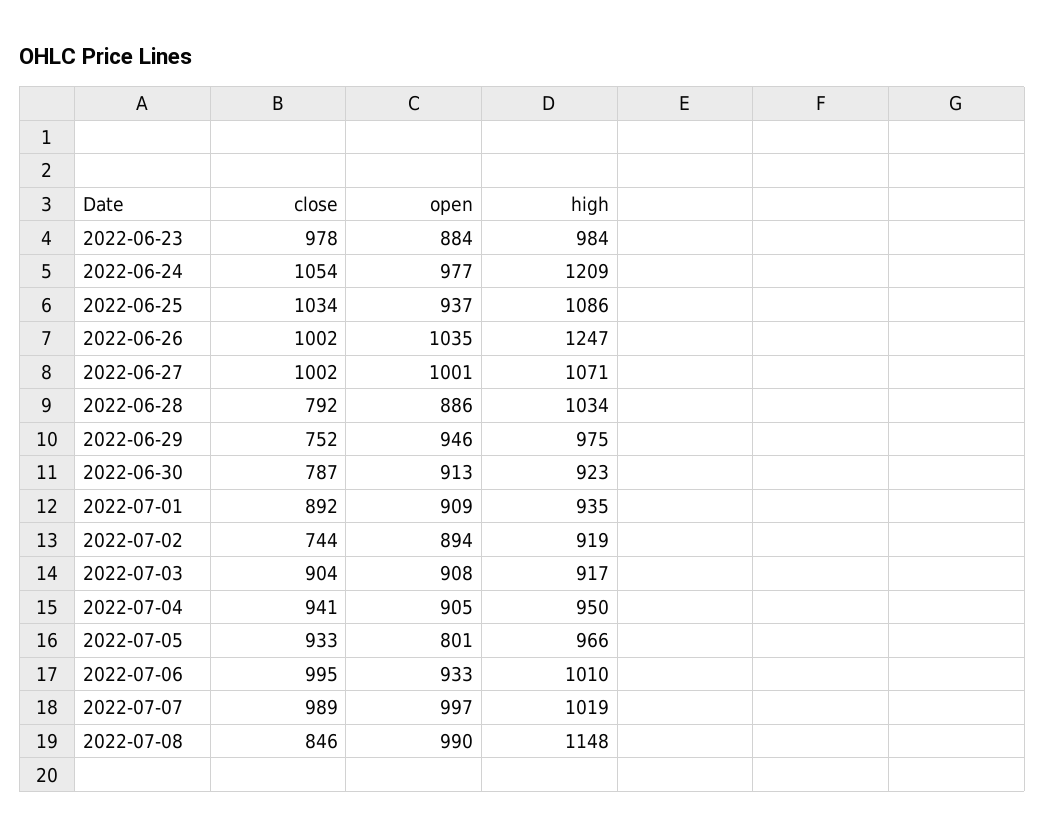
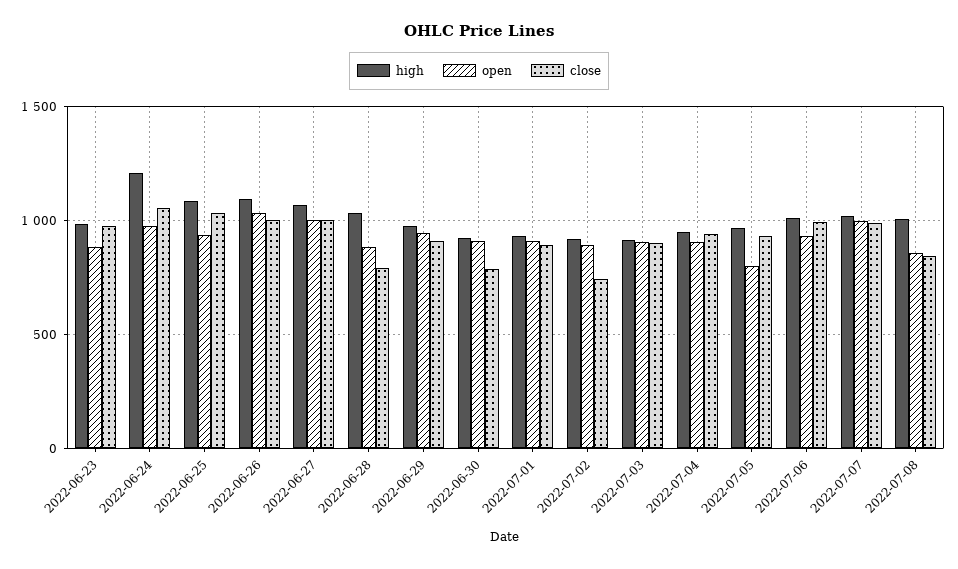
  {
    "close": {
      "2022-06-23": 978,
      "2022-06-24": 1054,
      "2022-06-25": 1034,
      "2022-06-26": 1002,
      "2022-06-27": 1002,
      "2022-06-28": 792,
-     "2022-06-29": 752,
+     "2022-06-29": 900,
      "2022-06-30": 787,
      "2022-07-01": 892,
      "2022-07-02": 744,
      "2022-07-03": 904,
      "2022-07-04": 941,
      "2022-07-05": 933,
      "2022-07-06": 995,
      "2022-07-07": 989,
      "2022-07-08": 846
    },
    "open": {
      "2022-06-23": 884,
      "2022-06-24": 977,
      "2022-06-25": 937,
      "2022-06-26": 1035,
      "2022-06-27": 1001,
      "2022-06-28": 886,
      "2022-06-29": 946,
      "2022-06-30": 913,
      "2022-07-01": 909,
      "2022-07-02": 894,
      "2022-07-03": 908,
      "2022-07-04": 905,
      "2022-07-05": 801,
      "2022-07-06": 933,
      "2022-07-07": 997,
-     "2022-07-08": 990
+     "2022-07-08": 850
    },
    "high": {
      "2022-06-23": 984,
      "2022-06-24": 1209,
      "2022-06-25": 1086,
-     "2022-06-26": 1247,
+     "2022-06-26": 1100,
      "2022-06-27": 1071,
      "2022-06-28": 1034,
      "2022-06-29": 975,
      "2022-06-30": 923,
      "2022-07-01": 935,
      "2022-07-02": 919,
      "2022-07-03": 917,
      "2022-07-04": 950,
      "2022-07-05": 966,
      "2022-07-06": 1010,
      "2022-07-07": 1019,
-     "2022-07-08": 1148
+     "2022-07-08": 1000
    }
  }

